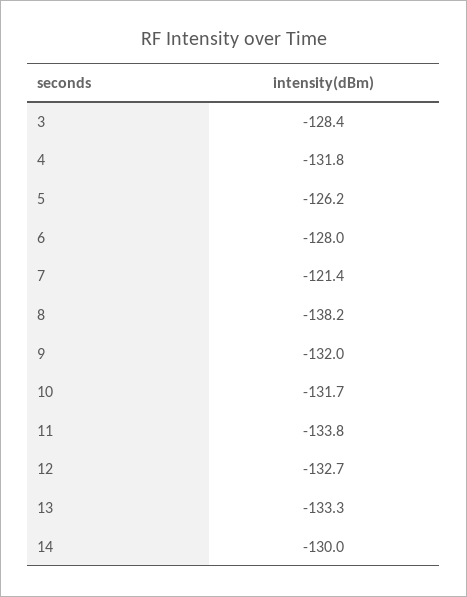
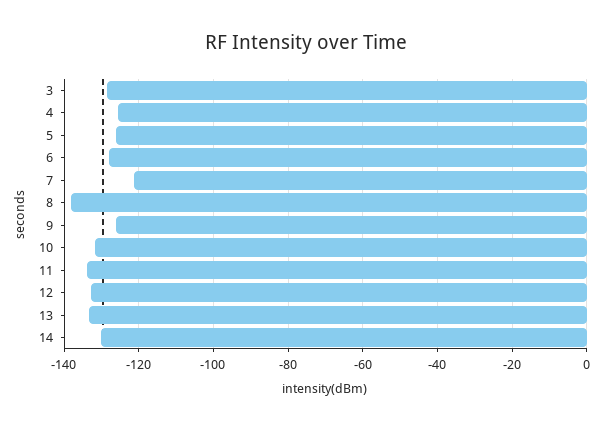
  {
    "3": -128.4,
-   "4": -131.8,
+   "4": -126,
    "5": -126.2,
    "6": -128,
    "7": -121.4,
    "8": -138.2,
-   "9": -132,
+   "9": -126,
    "10": -131.7,
    "11": -133.8,
    "12": -132.7,
    "13": -133.3,
    "14": -130
  }

